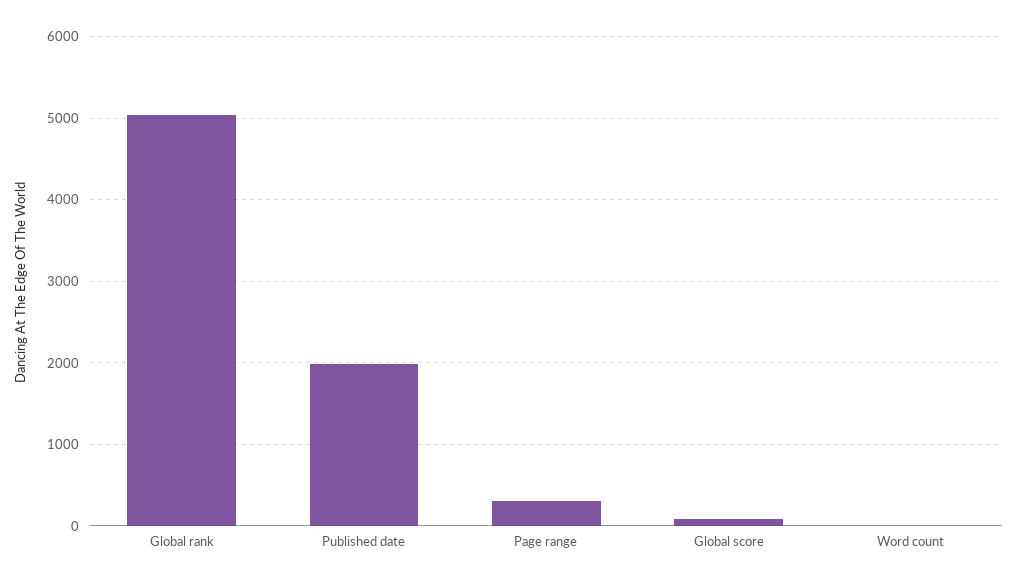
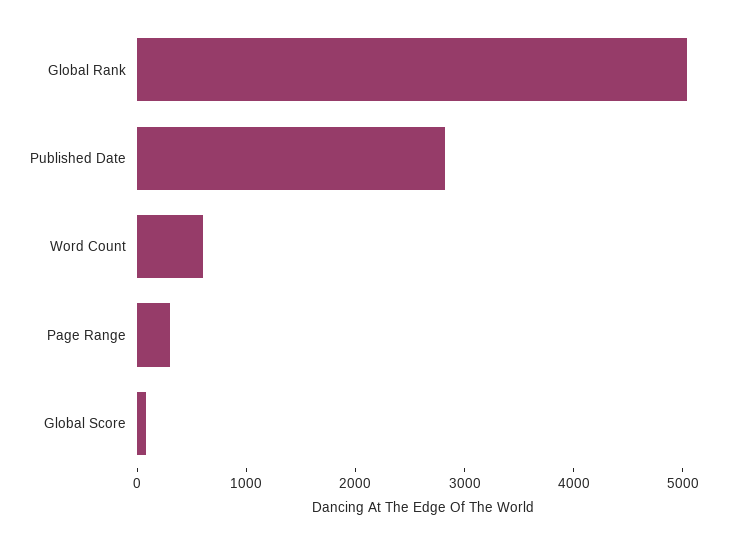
  {
    "Global rank": 5000,
-   "Published date": 2000,
+   "Published date": 2800,
    "Page range": 300,
    "Global score": 100,
-   "Word count": 0
+   "Word count": 600
  }

